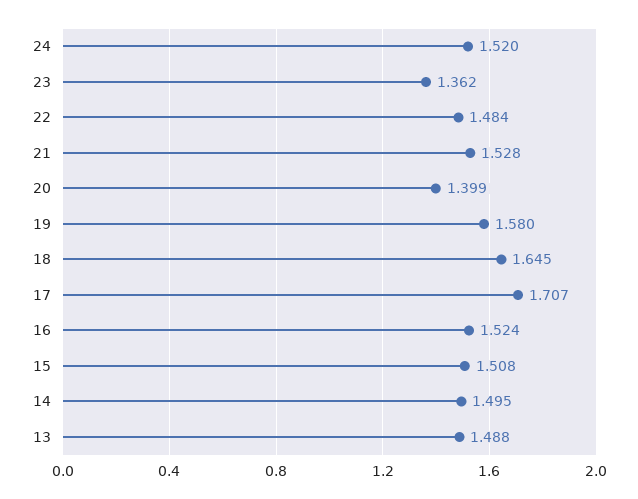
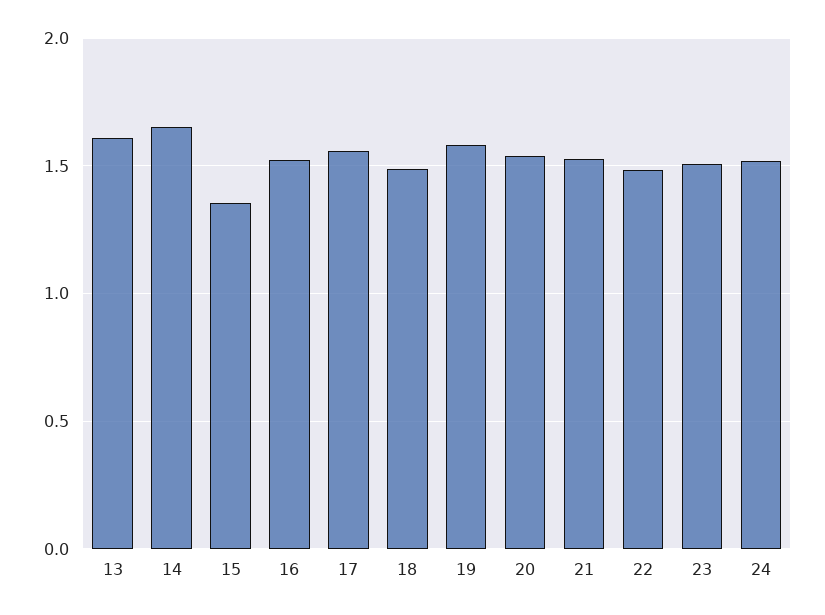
  {
    "24": 1.52,
-   "23": 1.362,
+   "23": 1.5,
    "22": 1.484,
    "21": 1.528,
-   "20": 1.399,
+   "20": 1.55,
    "19": 1.58,
-   "18": 1.645,
+   "18": 1.5,
-   "17": 1.707,
+   "17": 1.55,
    "16": 1.524,
-   "15": 1.508,
+   "15": 1.35,
-   "14": 1.495,
+   "14": 1.65,
-   "13": 1.488
+   "13": 1.6
  }

